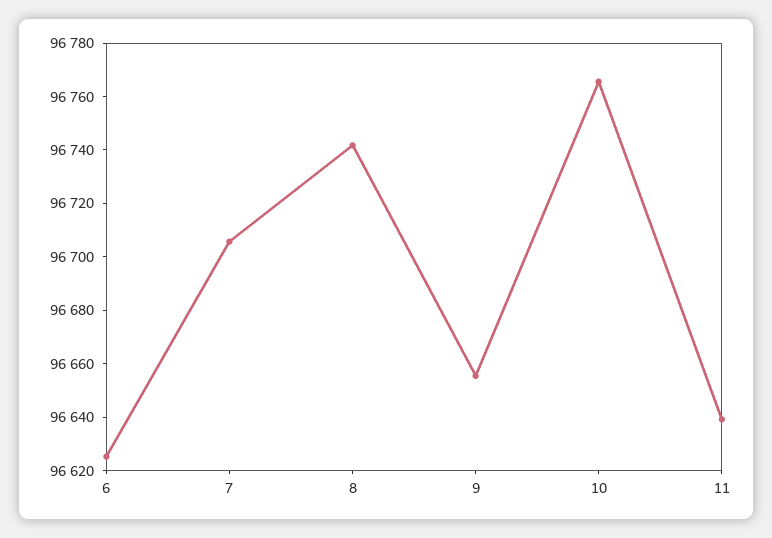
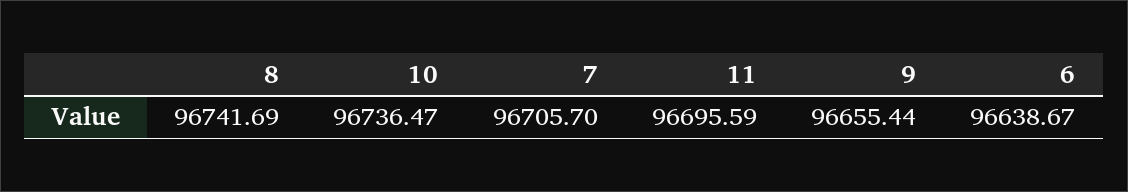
  {
-   "6": 96625,
+   "6": 96638.67,
    "7": 96705.7,
    "8": 96741.69,
    "9": 96655.44,
-   "10": 96765,
+   "10": 96736.47,
-   "11": 96640
+   "11": 96695.59
  }

